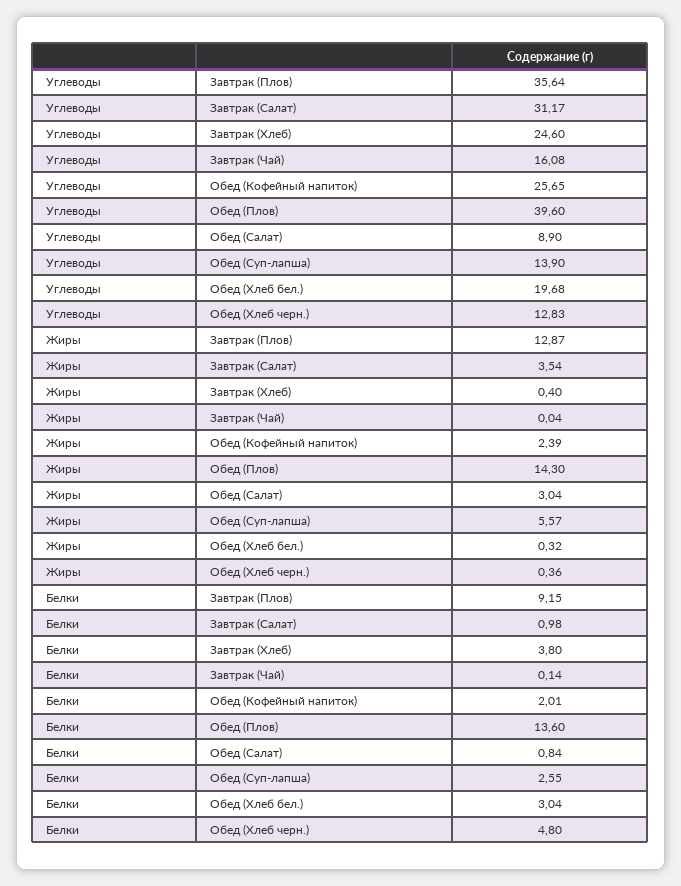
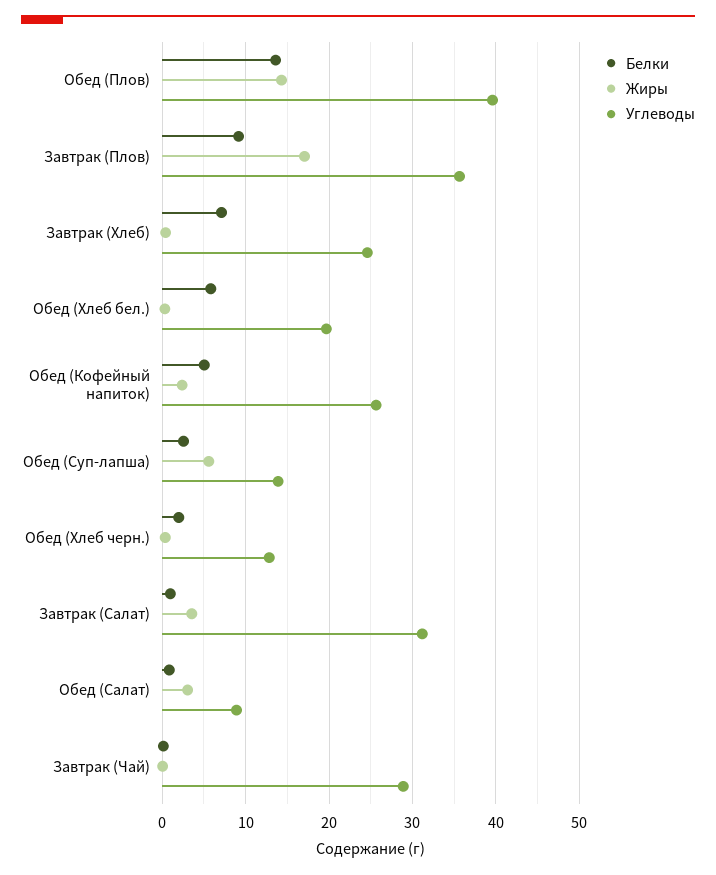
  {
    "Углеводы": {
      "Завтрак (Плов)": 35.64,
      "Завтрак (Салат)": 31.17,
      "Завтрак (Хлеб)": 24.6,
-     "Завтрак (Чай)": 16.08,
+     "Завтрак (Чай)": 29,
      "Обед (Кофейный напиток)": 25.65,
      "Обед (Плов)": 39.6,
      "Обед (Салат)": 8.9,
      "Обед (Суп-лапша)": 13.9,
      "Обед (Хлеб бел.)": 19.68,
      "Обед (Хлеб черн.)": 12.83
    },
    "Жиры": {
-     "Завтрак (Плов)": 12.87,
+     "Завтрак (Плов)": 17,
      "Завтрак (Салат)": 3.54,
      "Завтрак (Хлеб)": 0.4,
      "Завтрак (Чай)": 0.04,
      "Обед (Кофейный напиток)": 2.39,
      "Обед (Плов)": 14.3,
      "Обед (Салат)": 3.04,
      "Обед (Суп-лапша)": 5.57,
      "Обед (Хлеб бел.)": 0.32,
      "Обед (Хлеб черн.)": 0.36
    },
    "Белки": {
      "Завтрак (Плов)": 9.15,
      "Завтрак (Салат)": 0.98,
-     "Завтрак (Хлеб)": 3.8,
+     "Завтрак (Хлеб)": 7,
      "Завтрак (Чай)": 0.14,
-     "Обед (Кофейный напиток)": 2.01,
+     "Обед (Кофейный напиток)": 5,
      "Обед (Плов)": 13.6,
      "Обед (Салат)": 0.84,
      "Обед (Суп-лапша)": 2.55,
-     "Обед (Хлеб бел.)": 3.04,
+     "Обед (Хлеб бел.)": 6,
-     "Обед (Хлеб черн.)": 4.8
+     "Обед (Хлеб черн.)": 2
    }
  }

